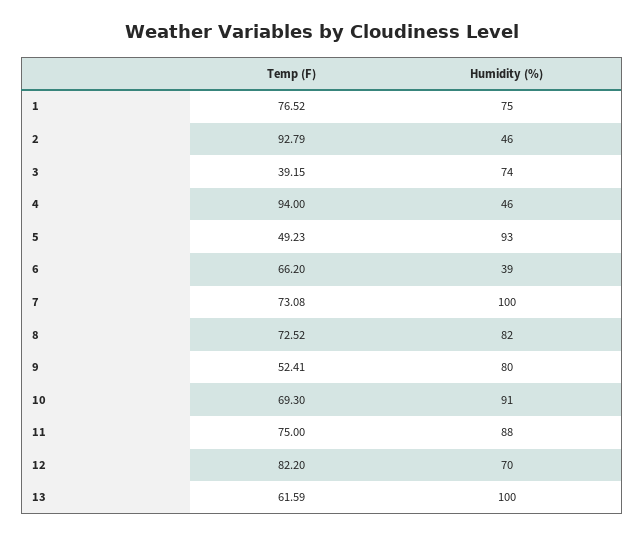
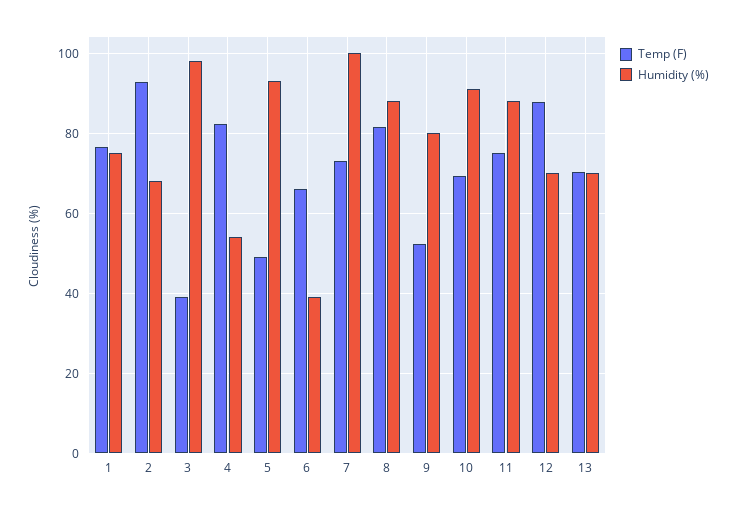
  {
    "Temp (F)": {
      "1": 76.52,
      "2": 92.79,
      "3": 39.15,
-     "4": 94,
+     "4": 82,
      "5": 49.23,
      "6": 66.2,
      "7": 73.08,
-     "8": 72.52,
+     "8": 82,
      "9": 52.41,
      "10": 69.3,
      "11": 75,
-     "12": 82.2,
+     "12": 88,
-     "13": 61.59
+     "13": 70
    },
    "Humidity (%)": {
      "1": 75,
-     "2": 46,
+     "2": 68,
-     "3": 74,
+     "3": 98,
-     "4": 46,
+     "4": 54,
      "5": 93,
      "6": 39,
      "7": 100,
-     "8": 82,
+     "8": 88,
      "9": 80,
      "10": 91,
      "11": 88,
      "12": 70,
-     "13": 100
+     "13": 70
    }
  }

